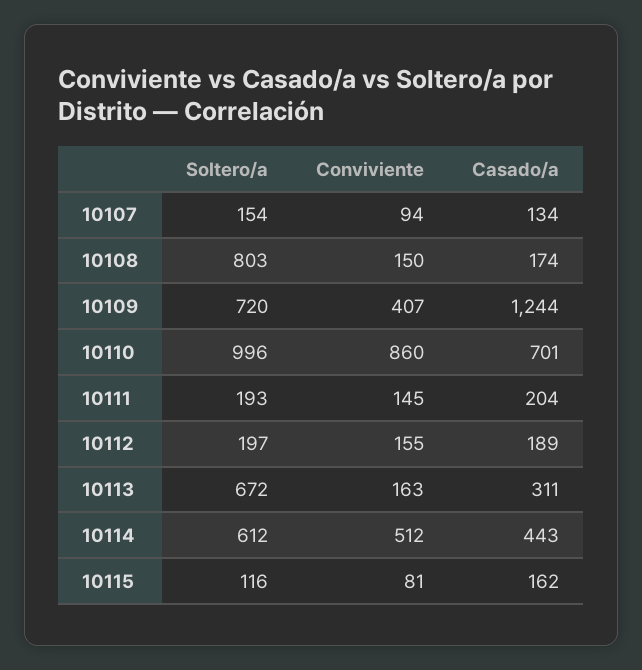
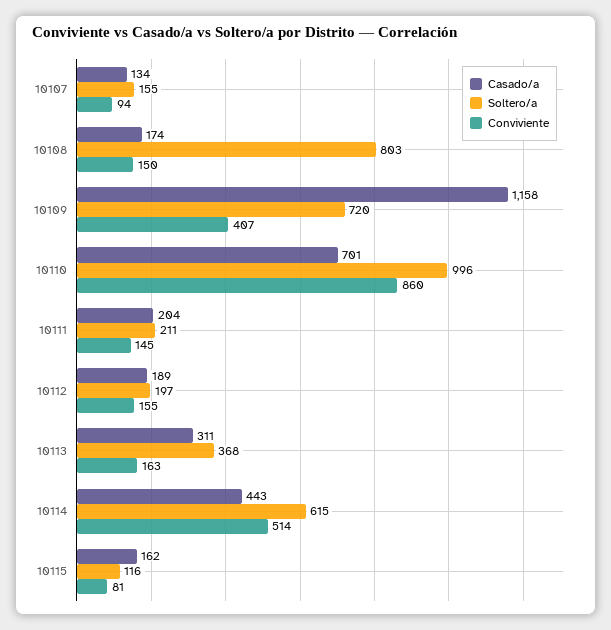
  {
    "Soltero/a": {
-     "10107": 154,
+     "10107": 155,
      "10108": 803,
      "10109": 720,
      "10110": 996,
-     "10111": 193,
+     "10111": 211,
      "10112": 197,
-     "10113": 672,
+     "10113": 368,
-     "10114": 612,
+     "10114": 615,
      "10115": 116
    },
    "Conviviente": {
      "10107": 94,
      "10108": 150,
      "10109": 407,
      "10110": 860,
      "10111": 145,
      "10112": 155,
      "10113": 163,
-     "10114": 512,
+     "10114": 514,
      "10115": 81
    },
    "Casado/a": {
      "10107": 134,
      "10108": 174,
-     "10109": 1244,
+     "10109": 1158,
      "10110": 701,
      "10111": 204,
      "10112": 189,
      "10113": 311,
      "10114": 443,
      "10115": 162
    }
  }

